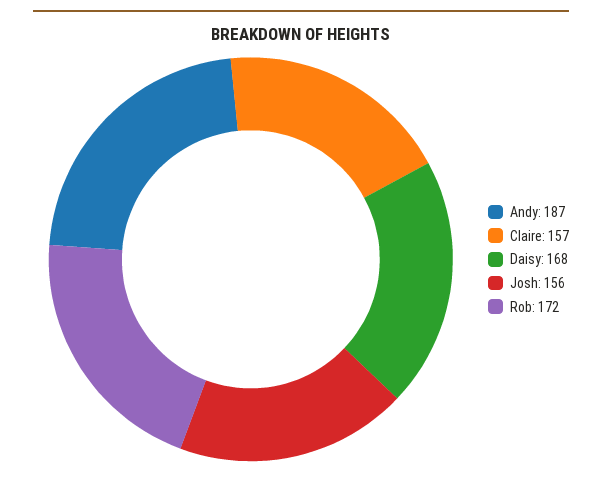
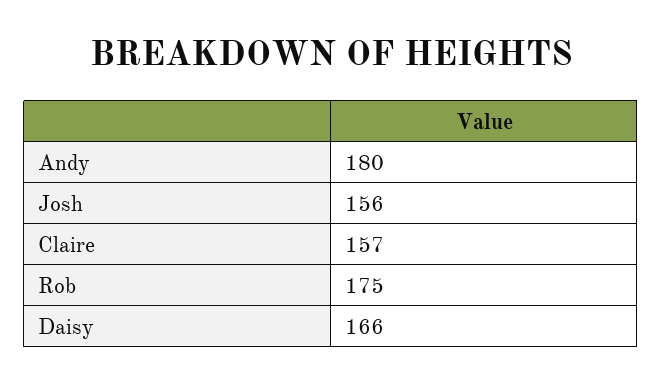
  {
-   "Andy": 187,
+   "Andy": 180,
    "Claire": 157,
-   "Daisy": 168,
+   "Daisy": 166,
    "Josh": 156,
-   "Rob": 172
+   "Rob": 175
  }

